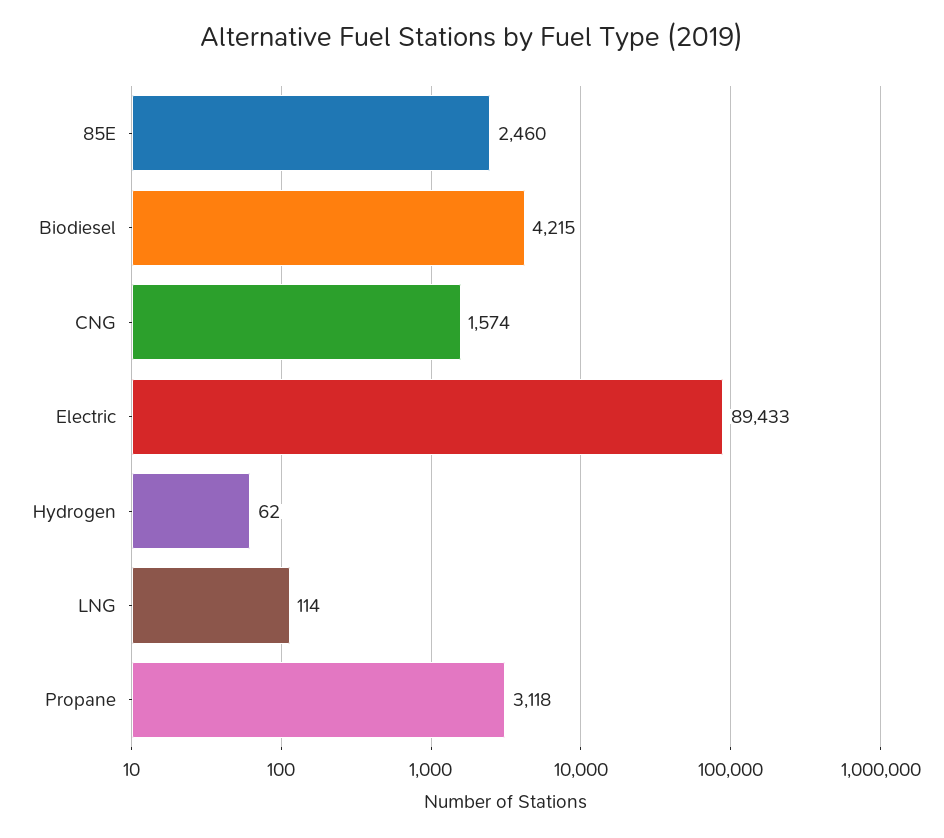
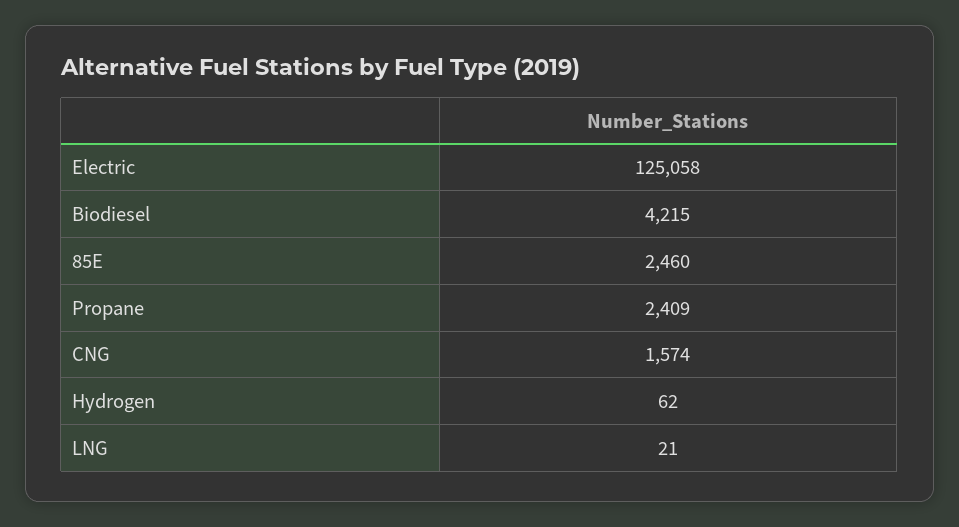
  {
    "85E": 2460,
    "Biodiesel": 4215,
    "CNG": 1574,
-   "Electric": 89433,
+   "Electric": 125058,
    "Hydrogen": 62,
-   "LNG": 114,
+   "LNG": 21,
-   "Propane": 3118
+   "Propane": 2409
  }

